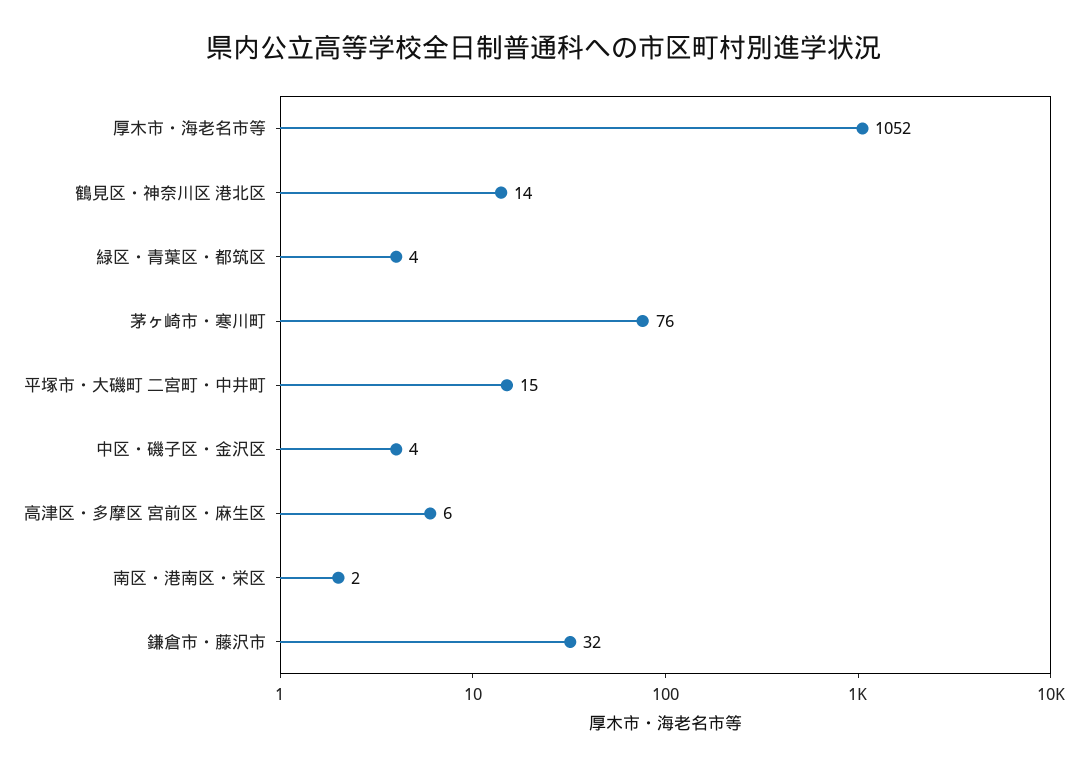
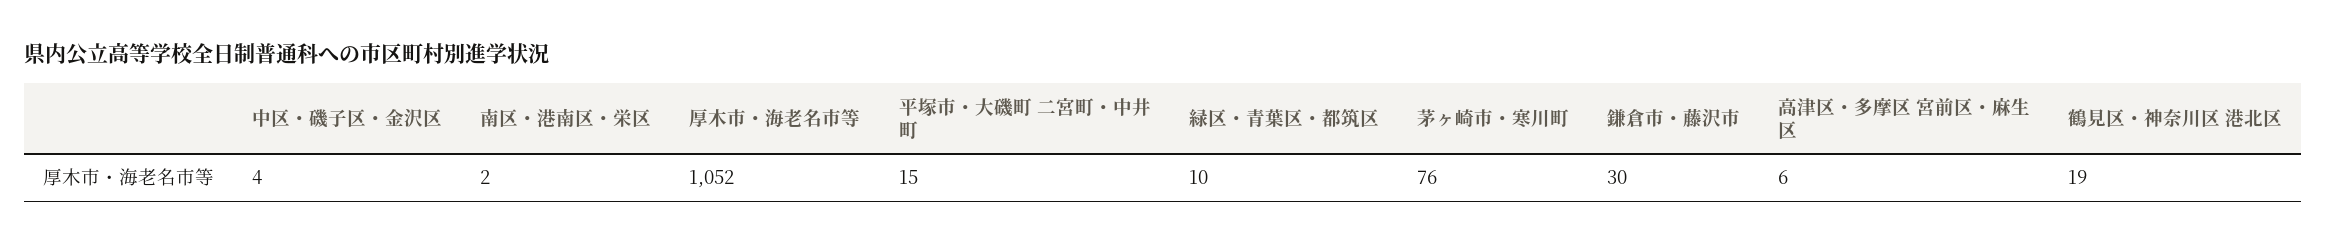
  {
    "厚木市・海老名市等": 1052,
-   "鶴見区・神奈川区 港北区": 14,
+   "鶴見区・神奈川区 港北区": 19,
-   "緑区・青葉区・都筑区": 4,
+   "緑区・青葉区・都筑区": 10,
    "茅ヶ崎市・寒川町": 76,
    "平塚市・大磯町 二宮町・中井町": 15,
    "中区・磯子区・金沢区": 4,
    "高津区・多摩区 宮前区・麻生区": 6,
    "南区・港南区・栄区": 2,
-   "鎌倉市・藤沢市": 32
+   "鎌倉市・藤沢市": 30
  }

